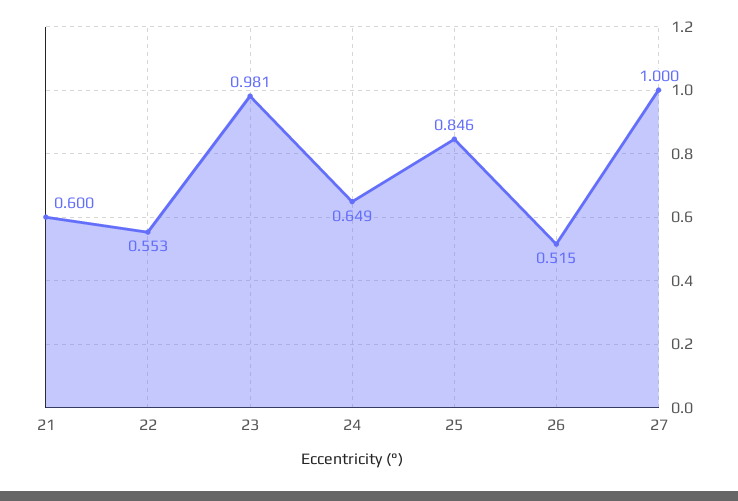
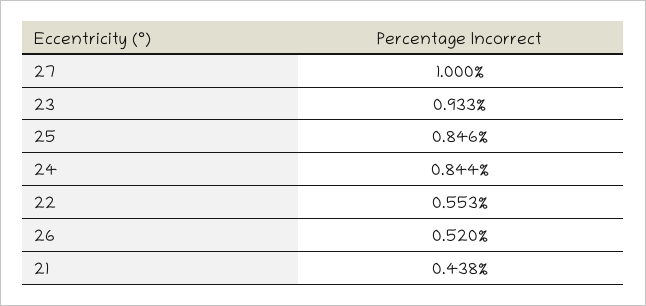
  {
-   "21": 0.6,
+   "21": 0.438,
    "22": 0.553,
-   "23": 0.981,
+   "23": 0.933,
-   "24": 0.649,
+   "24": 0.844,
    "25": 0.846,
-   "26": 0.515,
+   "26": 0.52,
    "27": 1
  }

